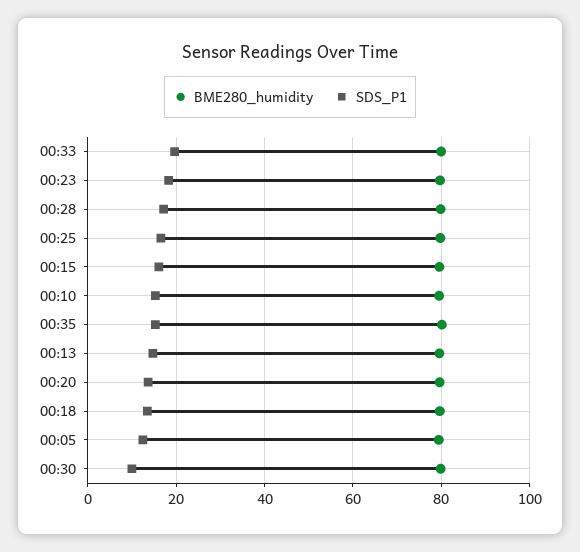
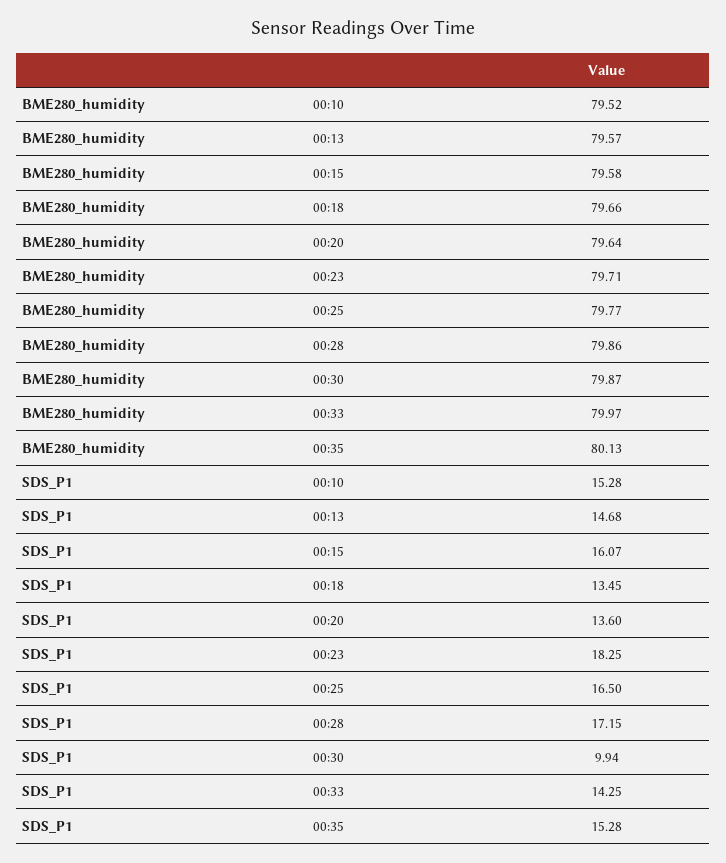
  {
    "BME280_humidity": {
      "00:33": 79.97,
      "00:23": 79.71,
      "00:28": 79.86,
      "00:25": 79.77,
      "00:15": 79.58,
      "00:10": 79.52,
      "00:35": 80.13,
      "00:13": 79.57,
      "00:20": 79.64,
      "00:18": 79.66,
-     "00:05": 80,
      "00:30": 79.87
    },
    "SDS_P1": {
-     "00:33": 20,
+     "00:33": 14.25,
      "00:23": 18.25,
      "00:28": 17.15,
      "00:25": 16.5,
      "00:15": 16.07,
      "00:10": 15.28,
      "00:35": 15.28,
      "00:13": 14.68,
      "00:20": 13.6,
      "00:18": 13.45,
-     "00:05": 12,
      "00:30": 9.94
    }
  }

